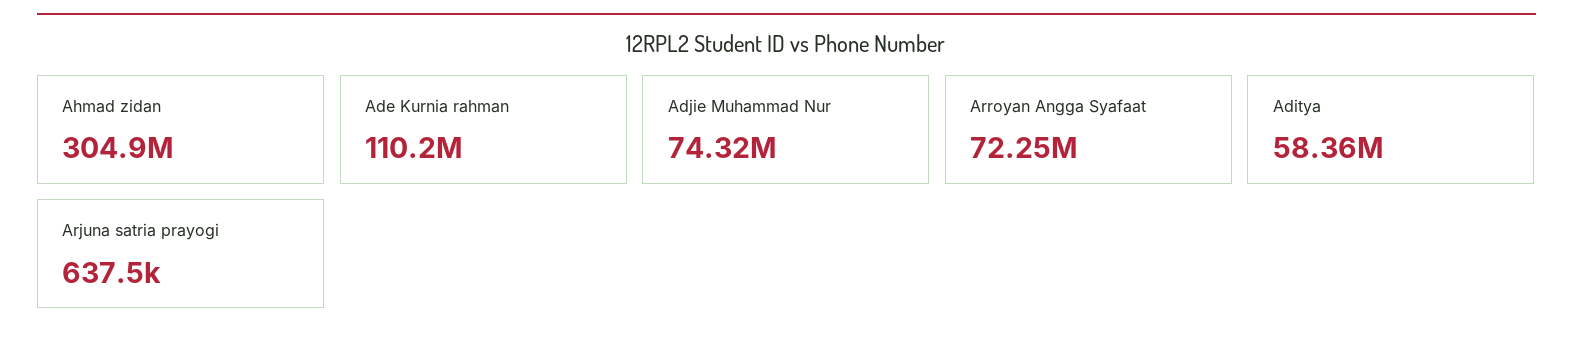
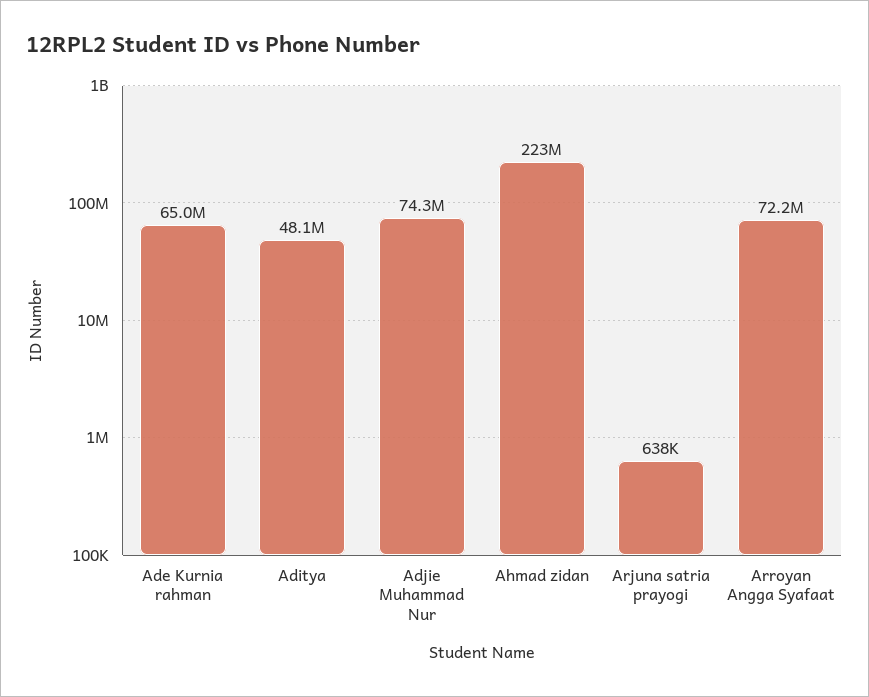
  {
-   "Ahmad zidan": 304900000,
+   "Ahmad zidan": 223000000,
-   "Ade Kurnia rahman": 110200000,
+   "Ade Kurnia rahman": 65000000,
    "Adjie Muhammad Nur": 74320000,
    "Arroyan Angga Syafaat": 72250000,
-   "Aditya": 58360000,
+   "Aditya": 48100000,
    "Arjuna satria prayogi": 637500
  }

